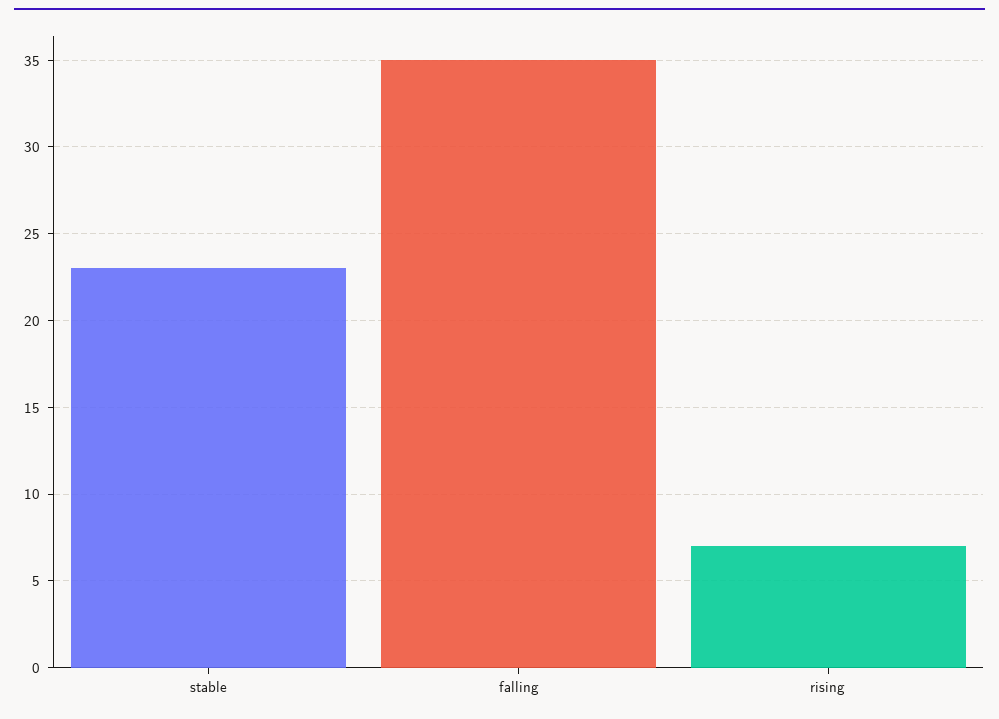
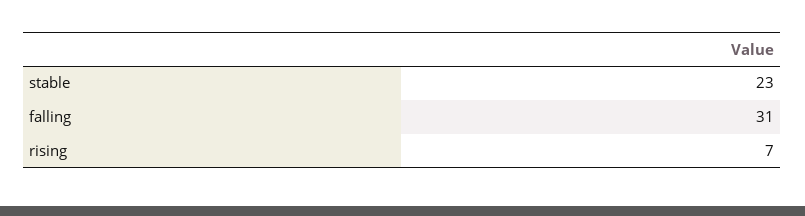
  {
    "stable": 23,
-   "falling": 35,
+   "falling": 31,
    "rising": 7
  }

